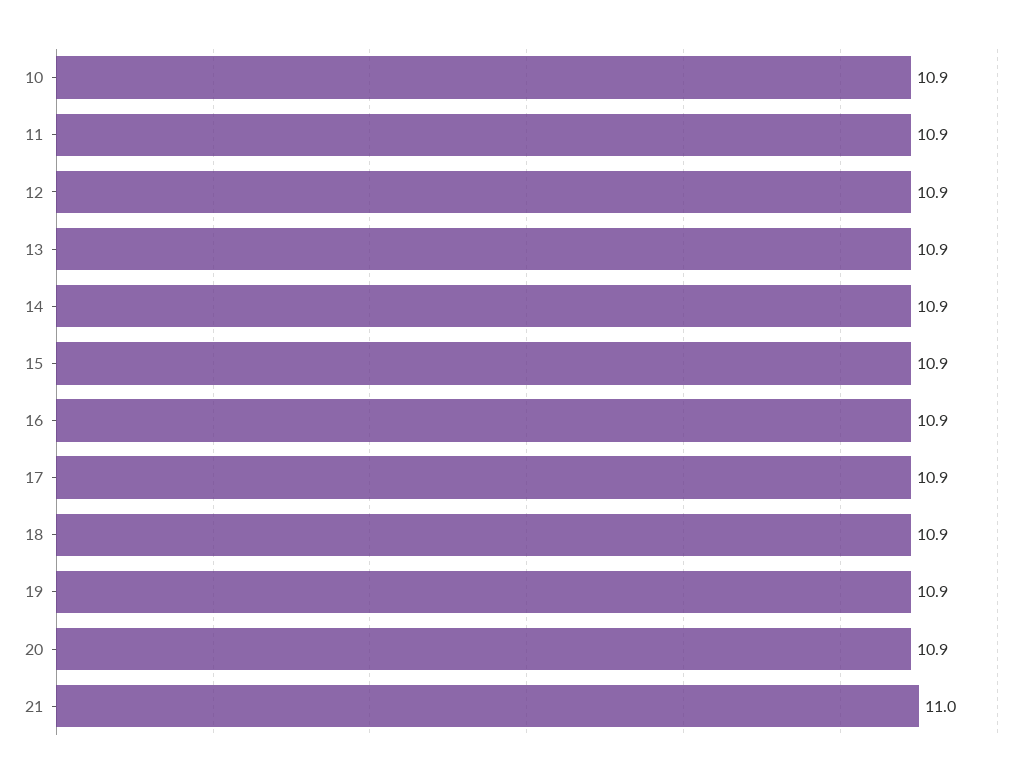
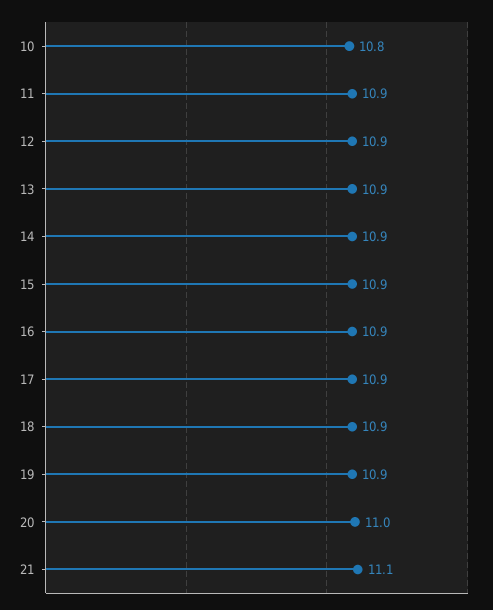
  {
-   "10": 10.9,
+   "10": 10.8,
    "11": 10.9,
    "12": 10.9,
    "13": 10.9,
    "14": 10.9,
    "15": 10.9,
    "16": 10.9,
    "17": 10.9,
    "18": 10.9,
    "19": 10.9,
-   "20": 10.9,
+   "20": 11,
-   "21": 11
+   "21": 11.1
  }

